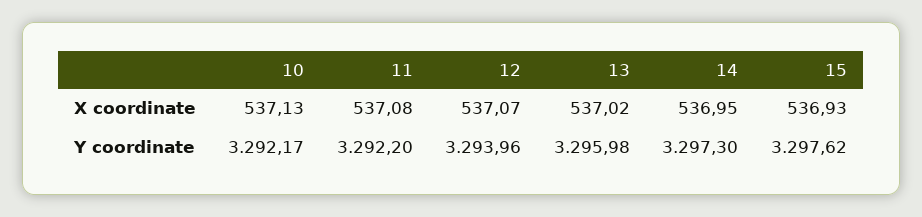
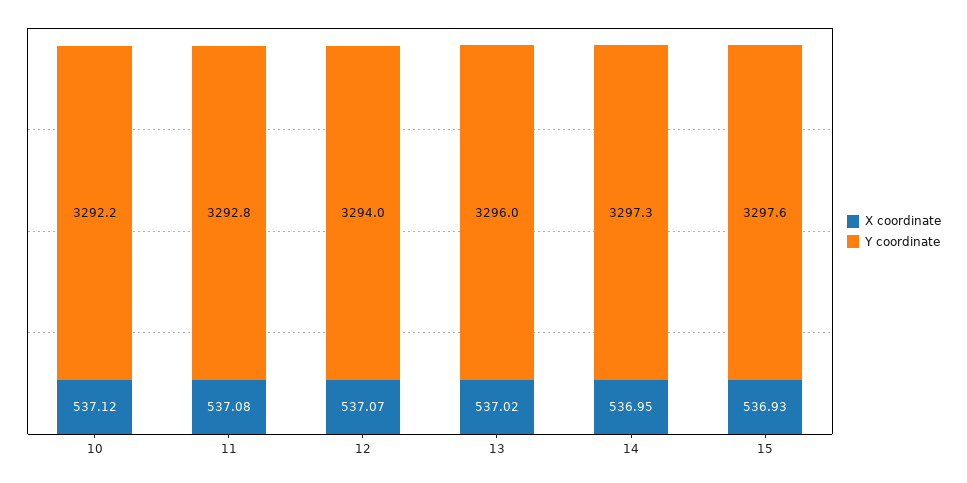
  {
    "X coordinate": {
-     "10": 537.13,
+     "10": 537.12,
      "11": 537.08,
      "12": 537.07,
      "13": 537.02,
      "14": 536.95,
      "15": 536.93
    },
    "Y coordinate": {
      "10": 3292.17,
-     "11": 3292.2,
+     "11": 3292.8,
      "12": 3293.96,
      "13": 3295.98,
      "14": 3297.3,
      "15": 3297.62
    }
  }

